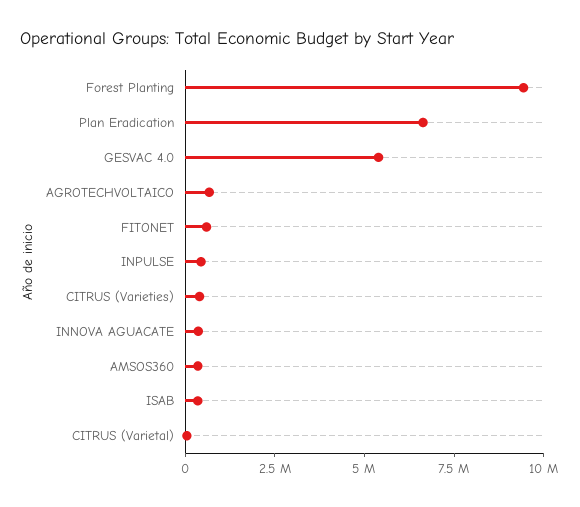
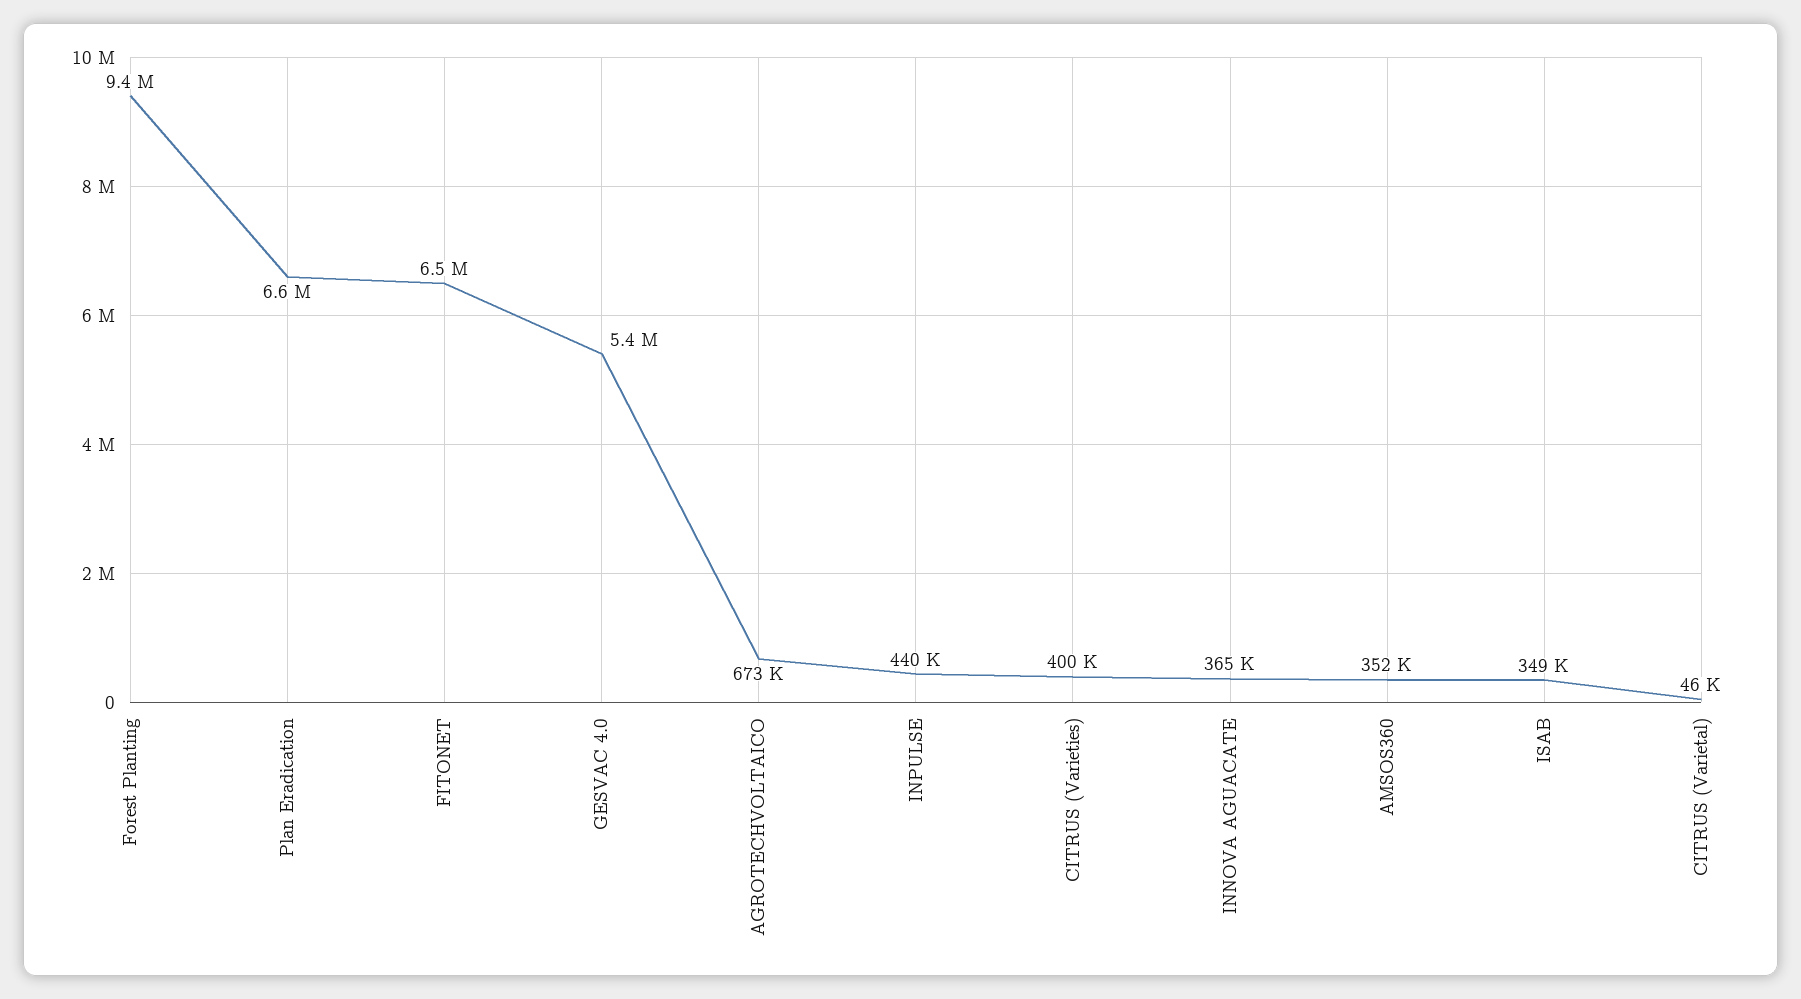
  {
    "Forest Planting": 9400000,
    "Plan Eradication": 6600000,
    "GESVAC 4.0": 5400000,
    "AGROTECHVOLTAICO": 673000,
-   "FITONET": 500000,
+   "FITONET": 6500000,
    "INPULSE": 440000,
    "CITRUS (Varieties)": 400000,
    "INNOVA AGUACATE": 365000,
    "AMSOS360": 352000,
    "ISAB": 349000,
    "CITRUS (Varietal)": 46000
  }

